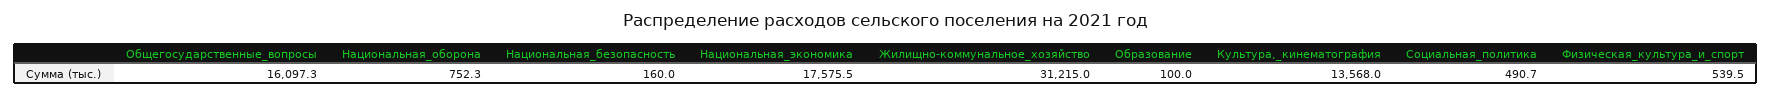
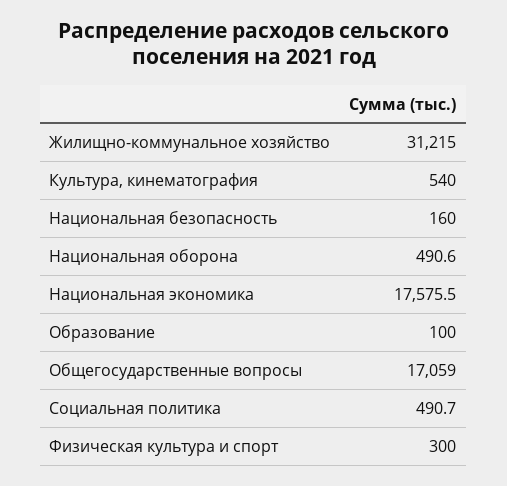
  {
-   "Общегосударственные_вопросы": 16097.3,
+   "Общегосударственные_вопросы": 17059,
-   "Национальная_оборона": 752.3,
+   "Национальная_оборона": 490.6,
    "Национальная_безопасность": 160,
    "Национальная_экономика": 17575.5,
    "Жилищно-коммунальное_хозяйство": 31215,
    "Образование": 100,
-   "Культура,_кинематография": 13568,
+   "Культура,_кинематография": 540,
    "Социальная_политика": 490.7,
-   "Физическая_культура_и_спорт": 539.5
+   "Физическая_культура_и_спорт": 300
  }

